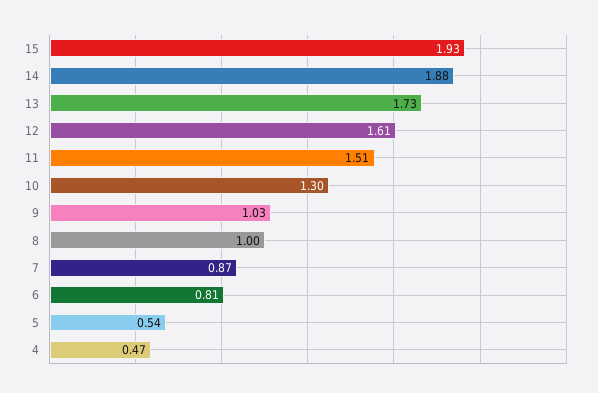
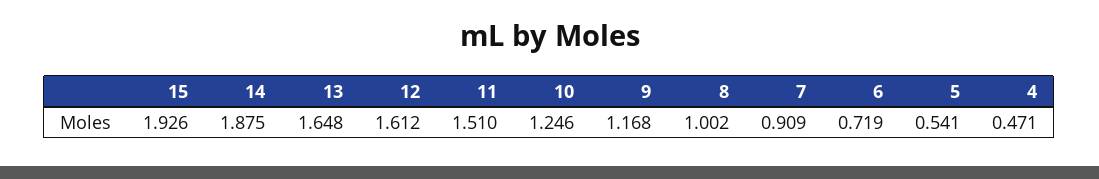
  {
    "15": 1.926,
    "14": 1.875,
-   "13": 1.73,
+   "13": 1.648,
    "12": 1.612,
    "11": 1.51,
-   "10": 1.3,
+   "10": 1.246,
-   "9": 1.03,
+   "9": 1.168,
    "8": 1.002,
-   "7": 0.87,
+   "7": 0.909,
-   "6": 0.81,
+   "6": 0.719,
    "5": 0.541,
    "4": 0.471
  }

